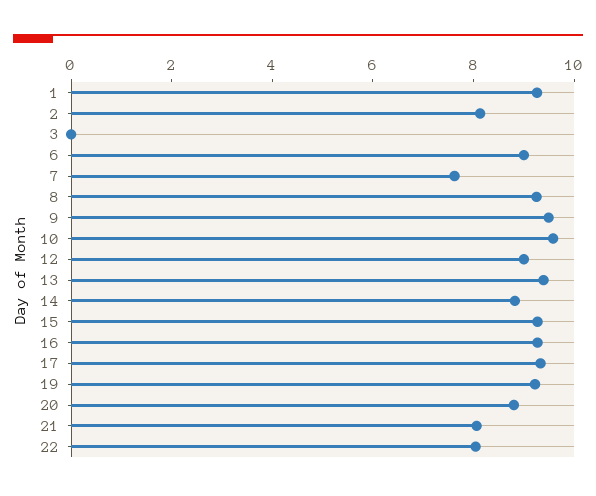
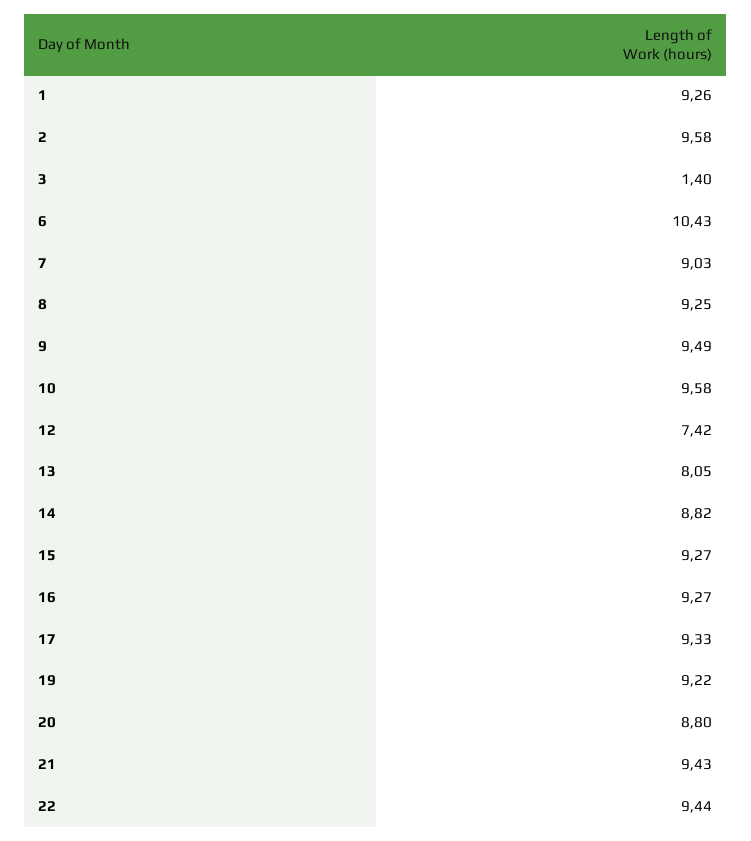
  {
    "1": 9.26,
-   "2": 8,
+   "2": 9.58,
-   "3": 0,
+   "3": 1.4,
-   "6": 9,
+   "6": 10.43,
-   "7": 7.5,
+   "7": 9.03,
    "8": 9.25,
    "9": 9.49,
    "10": 9.58,
-   "12": 9,
+   "12": 7.42,
-   "13": 9.5,
+   "13": 8.05,
    "14": 8.82,
    "15": 9.27,
    "16": 9.27,
    "17": 9.33,
    "19": 9.22,
    "20": 8.8,
-   "21": 8,
+   "21": 9.43,
-   "22": 8
+   "22": 9.44
  }

